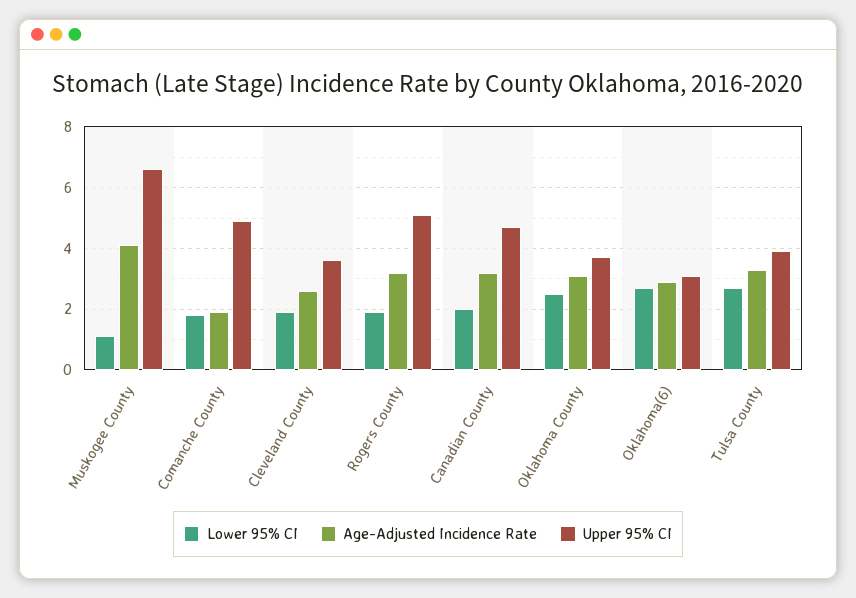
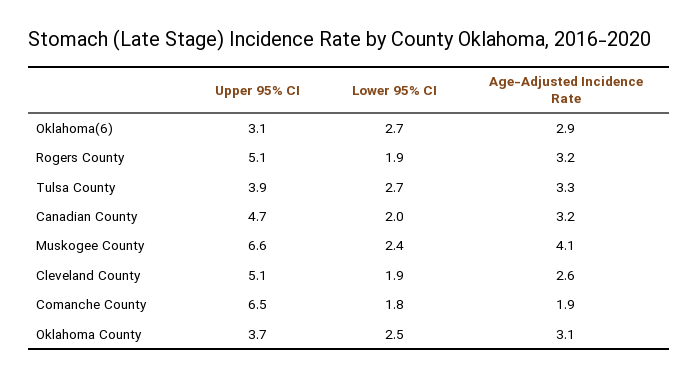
  {
    "Lower 95% CI": {
-     "Muskogee County": 1,
+     "Muskogee County": 2.4,
      "Comanche County": 1.8,
      "Cleveland County": 1.9,
      "Rogers County": 1.9,
      "Canadian County": 2,
      "Oklahoma County": 2.5,
      "Oklahoma(6)": 2.7,
      "Tulsa County": 2.7
    },
    "Age-Adjusted Incidence Rate": {
      "Muskogee County": 4.1,
      "Comanche County": 1.9,
      "Cleveland County": 2.6,
      "Rogers County": 3.2,
      "Canadian County": 3.2,
      "Oklahoma County": 3.1,
      "Oklahoma(6)": 2.9,
      "Tulsa County": 3.3
    },
    "Upper 95% CI": {
      "Muskogee County": 6.6,
-     "Comanche County": 5,
+     "Comanche County": 6.5,
-     "Cleveland County": 3.5,
+     "Cleveland County": 5.1,
      "Rogers County": 5.1,
      "Canadian County": 4.7,
      "Oklahoma County": 3.7,
      "Oklahoma(6)": 3.1,
      "Tulsa County": 3.9
    }
  }

